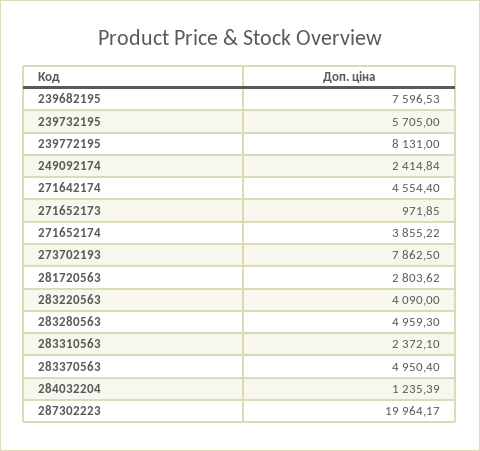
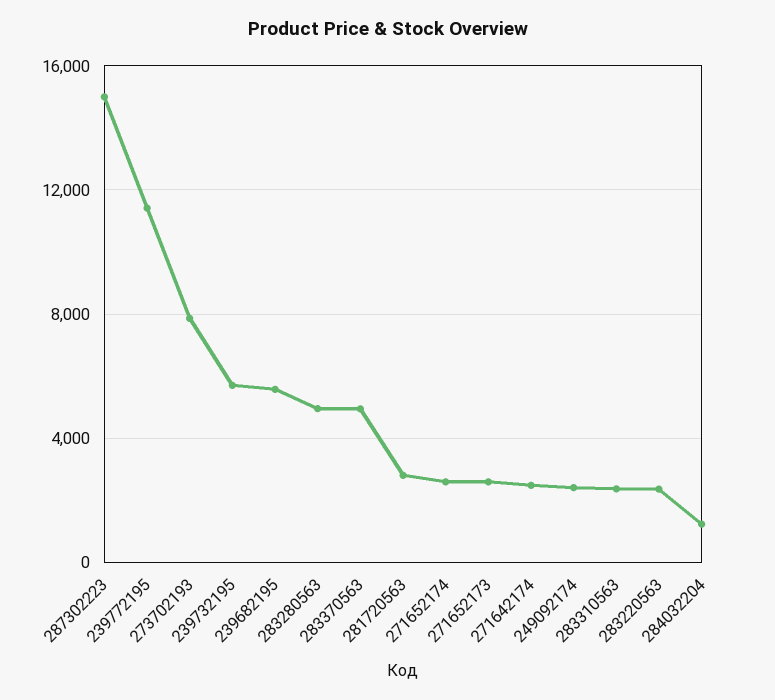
  {
-   "239682195": 7596.53,
+   "239682195": 5500,
    "239732195": 5705,
-   "239772195": 8131,
+   "239772195": 11500,
    "249092174": 2414.84,
-   "271642174": 4554.4,
+   "271642174": 2500,
-   "271652173": 971.85,
+   "271652173": 2500,
-   "271652174": 3855.22,
+   "271652174": 2500,
    "273702193": 7862.5,
    "281720563": 2803.62,
-   "283220563": 4090,
+   "283220563": 2500,
    "283280563": 4959.3,
    "283310563": 2372.1,
    "283370563": 4950.4,
    "284032204": 1235.39,
-   "287302223": 19964.17
+   "287302223": 15000
  }

